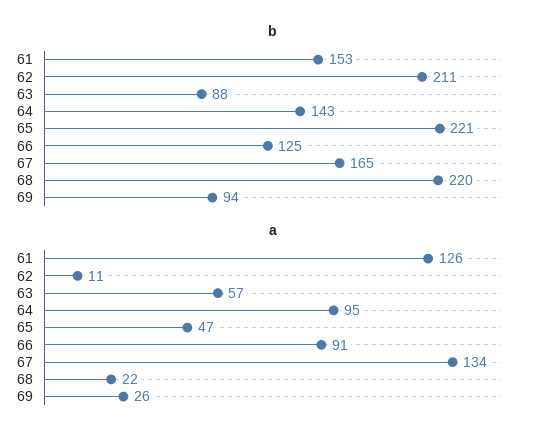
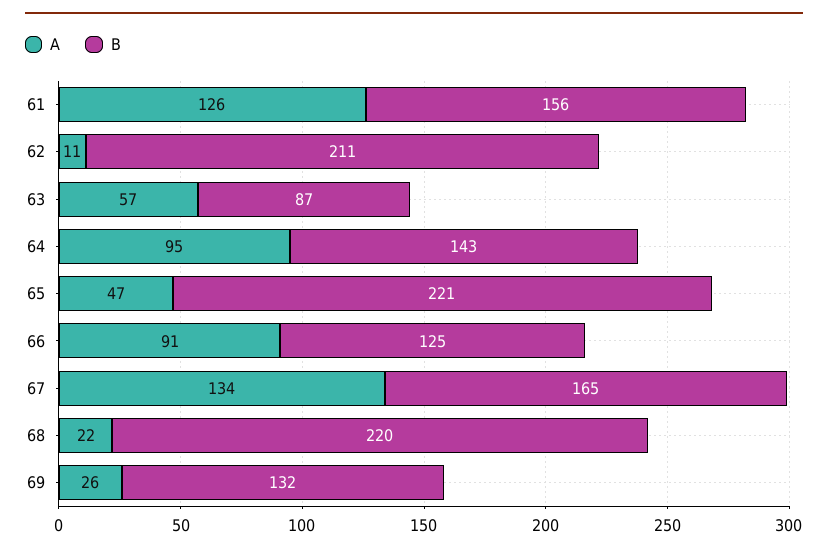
  {
    "b": {
-     "61": 153,
+     "61": 156,
      "62": 211,
-     "63": 88,
+     "63": 87,
      "64": 143,
      "65": 221,
      "66": 125,
      "67": 165,
      "68": 220,
-     "69": 94
+     "69": 132
    },
    "a": {
      "61": 126,
      "62": 11,
      "63": 57,
      "64": 95,
      "65": 47,
      "66": 91,
      "67": 134,
      "68": 22,
      "69": 26
    }
  }

